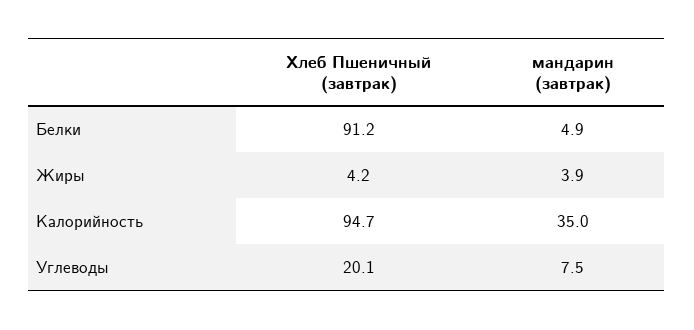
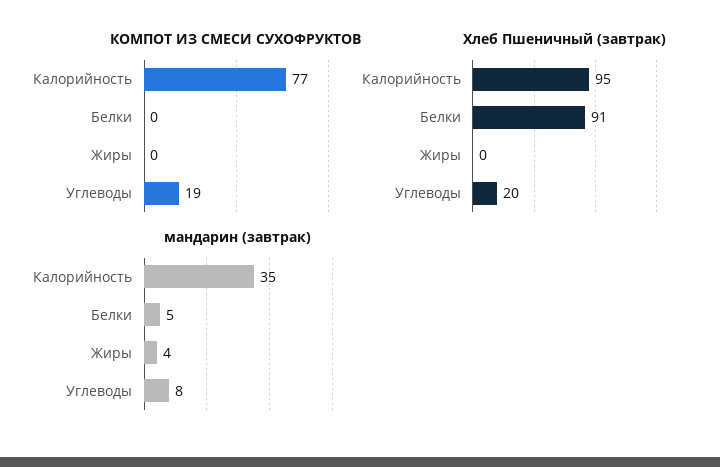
  {
    "Хлеб Пшеничный (завтрак)": {
      "Белки": 91.2,
-     "Жиры": 4.2,
+     "Жиры": 0,
      "Калорийность": 94.7,
      "Углеводы": 20.1
    },
    "мандарин (завтрак)": {
      "Белки": 4.9,
      "Жиры": 3.9,
      "Калорийность": 35,
      "Углеводы": 7.5
-   }
+   },
+   "КОМПОТ ИЗ СМЕСИ СУХОФРУКТОВ": {
+     "Калорийность": 77,
+     "Белки": 0,
+     "Жиры": 0,
+     "Углеводы": 19
+   }
  }

